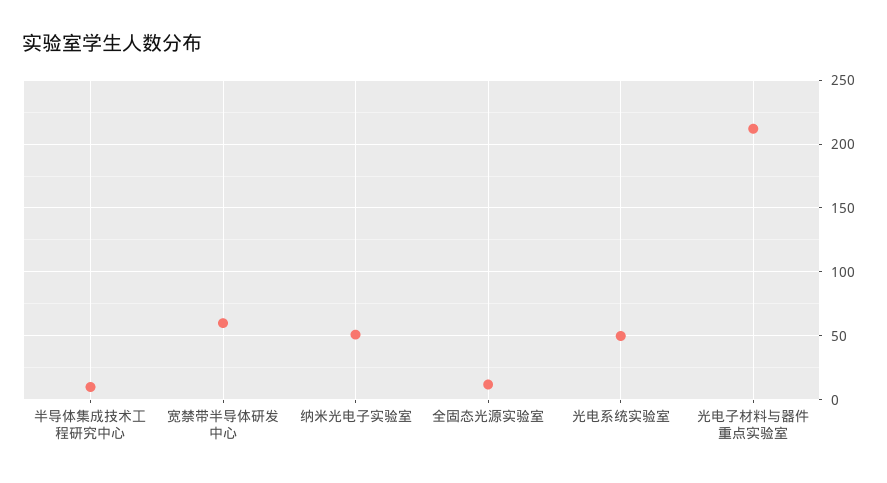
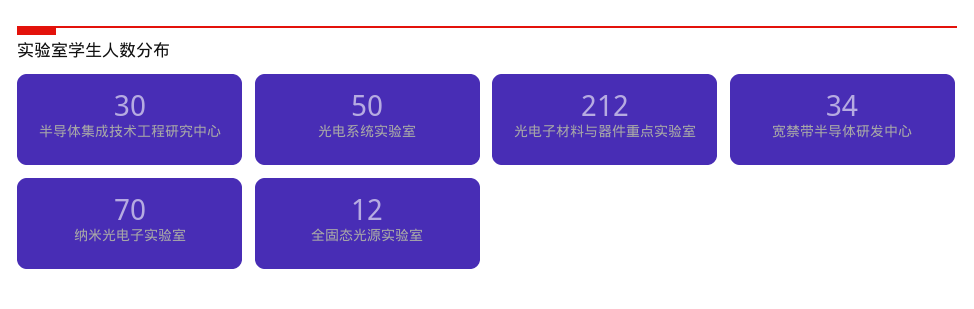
  {
-   "半导体集成技术工程研究中心": 10,
+   "半导体集成技术工程研究中心": 30,
-   "宽禁带半导体研发中心": 60,
+   "宽禁带半导体研发中心": 34,
-   "纳米光电子实验室": 50,
+   "纳米光电子实验室": 70,
    "全固态光源实验室": 12,
    "光电系统实验室": 50,
    "光电子材料与器件重点实验室": 212
  }

